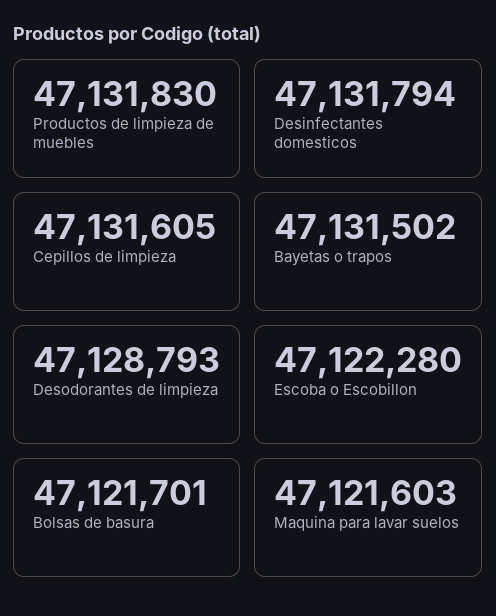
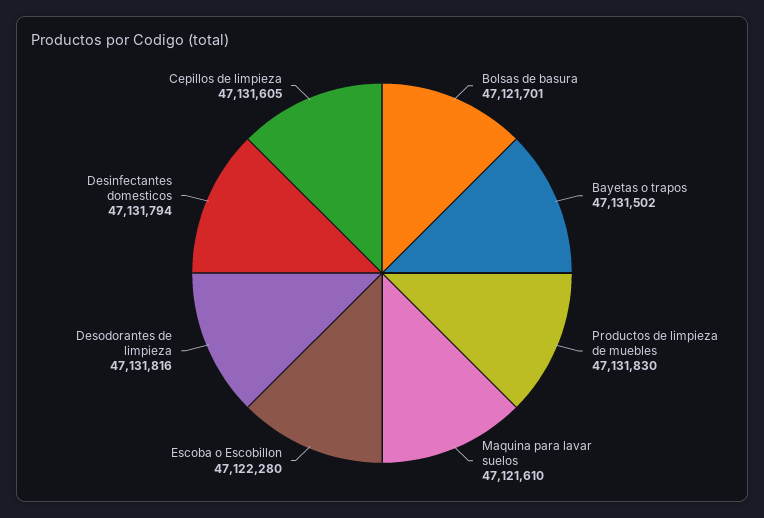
  {
    "Productos de limpieza de muebles": 47131830,
    "Desinfectantes domesticos": 47131794,
    "Cepillos de limpieza": 47131605,
    "Bayetas o trapos": 47131502,
-   "Desodorantes de limpieza": 47128793,
+   "Desodorantes de limpieza": 47131816,
    "Escoba o Escobillon": 47122280,
    "Bolsas de basura": 47121701,
-   "Maquina para lavar suelos": 47121603
+   "Maquina para lavar suelos": 47121610
  }

